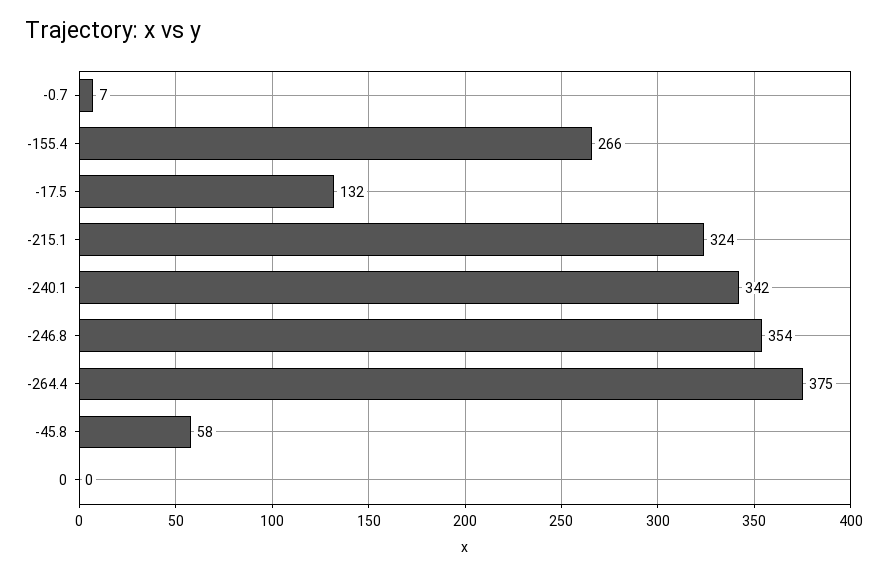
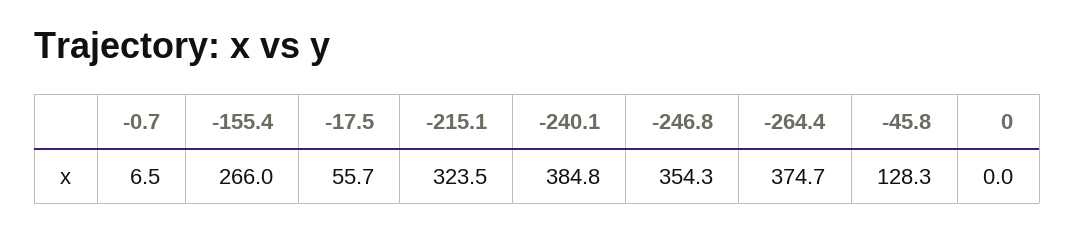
  {
    "-0.7": 6.5,
    "-155.4": 266,
-   "-17.5": 132,
+   "-17.5": 55.7,
    "-215.1": 323.5,
-   "-240.1": 342,
+   "-240.1": 384.8,
    "-246.8": 354.3,
    "-264.4": 374.7,
-   "-45.8": 58,
+   "-45.8": 128.3,
    "0": 0
  }

